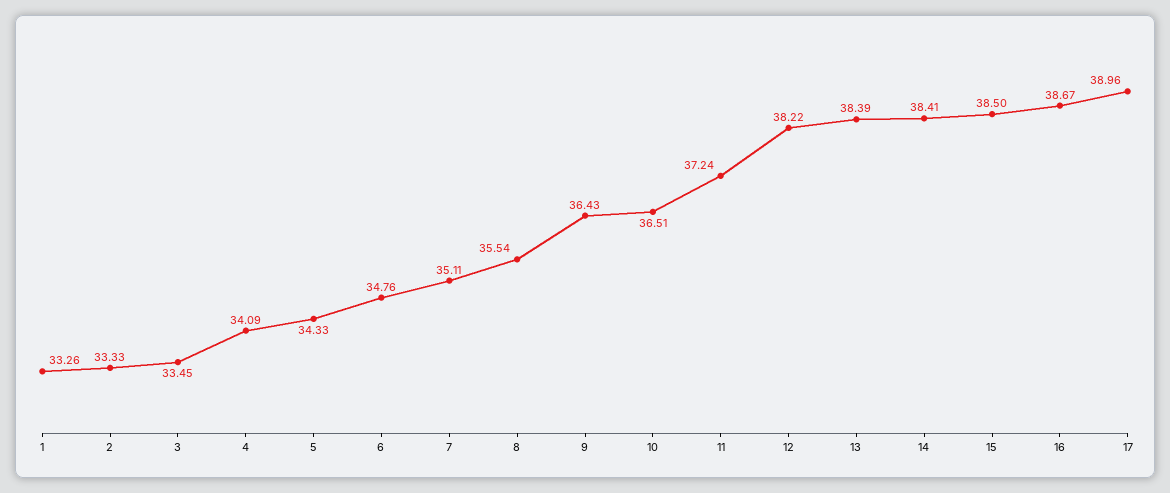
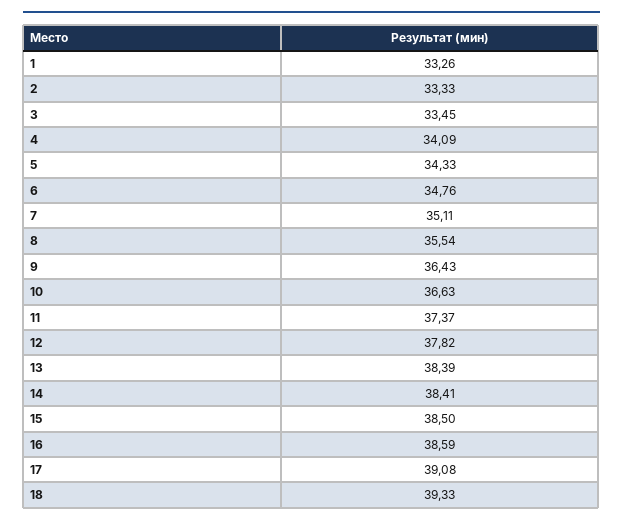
  {
    "1": 33.26,
    "2": 33.33,
    "3": 33.45,
    "4": 34.09,
    "5": 34.33,
    "6": 34.76,
    "7": 35.11,
    "8": 35.54,
    "9": 36.43,
-   "10": 36.51,
+   "10": 36.63,
-   "11": 37.24,
+   "11": 37.37,
-   "12": 38.22,
+   "12": 37.82,
    "13": 38.39,
    "14": 38.41,
    "15": 38.5,
-   "16": 38.67,
+   "16": 38.59,
-   "17": 38.96
+   "17": 39.08,
+   "18": 39.33
  }

